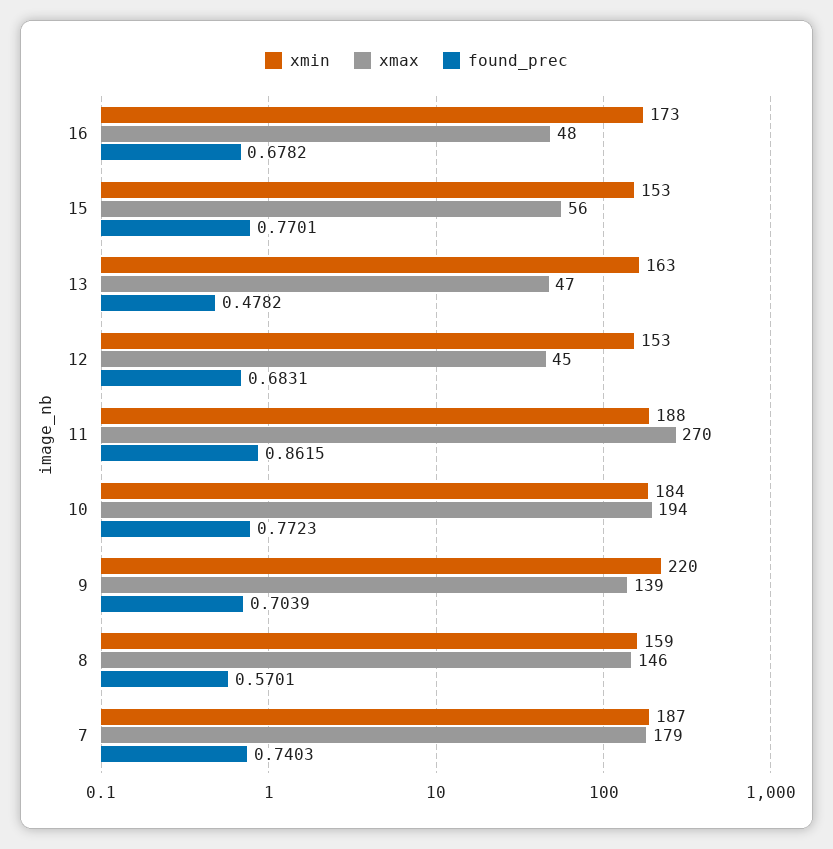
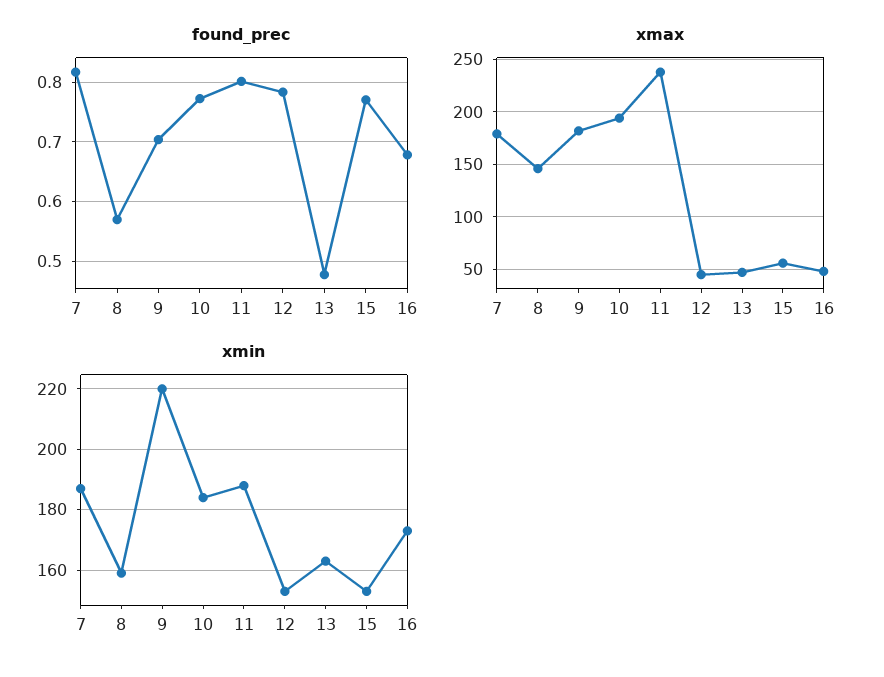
  {
    "xmin": {
      "16": 173,
      "15": 153,
      "13": 163,
      "12": 153,
      "11": 188,
      "10": 184,
      "9": 220,
      "8": 159,
      "7": 187
    },
    "xmax": {
      "16": 48,
      "15": 56,
      "13": 47,
      "12": 45,
-     "11": 270,
+     "11": 240,
      "10": 194,
-     "9": 139,
+     "9": 180,
      "8": 146,
      "7": 179
    },
    "found_prec": {
      "16": 0.6782,
      "15": 0.7701,
      "13": 0.4782,
-     "12": 0.6831,
+     "12": 0.78,
-     "11": 0.8615,
+     "11": 0.8,
      "10": 0.7723,
      "9": 0.7039,
      "8": 0.5701,
-     "7": 0.7403
+     "7": 0.82
    }
  }

